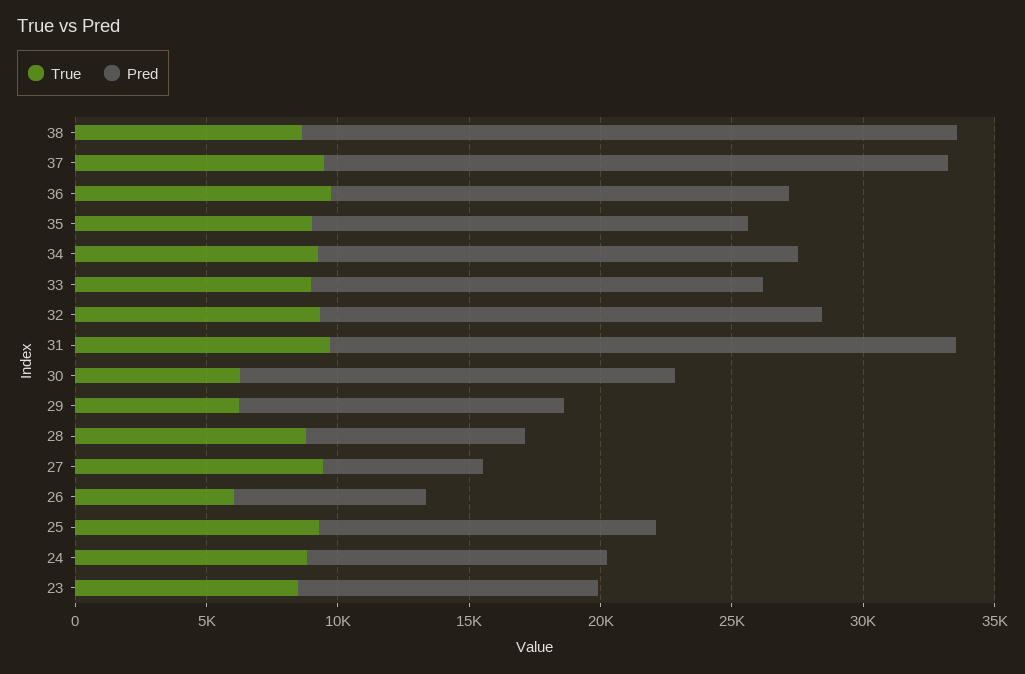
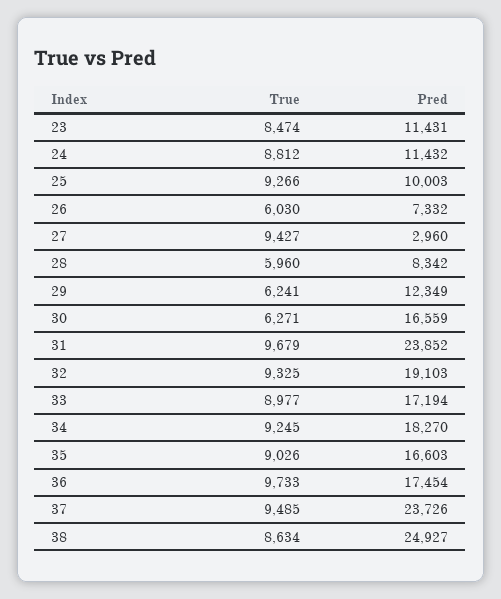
  {
    "True": {
      "38": 8634,
      "37": 9485,
      "36": 9733,
      "35": 9026,
      "34": 9245,
      "33": 8977,
      "32": 9325,
      "31": 9679,
      "30": 6271,
      "29": 6241,
-     "28": 9000,
+     "28": 5960,
      "27": 9427,
      "26": 6030,
      "25": 9266,
      "24": 8812,
      "23": 8474
    },
    "Pred": {
      "38": 24927,
      "37": 23726,
      "36": 17454,
      "35": 16603,
      "34": 18270,
      "33": 17194,
      "32": 19103,
      "31": 23852,
      "30": 16559,
      "29": 12349,
      "28": 8342,
-     "27": 6000,
+     "27": 2960,
      "26": 7332,
-     "25": 13000,
+     "25": 10003,
      "24": 11432,
      "23": 11431
    }
  }

